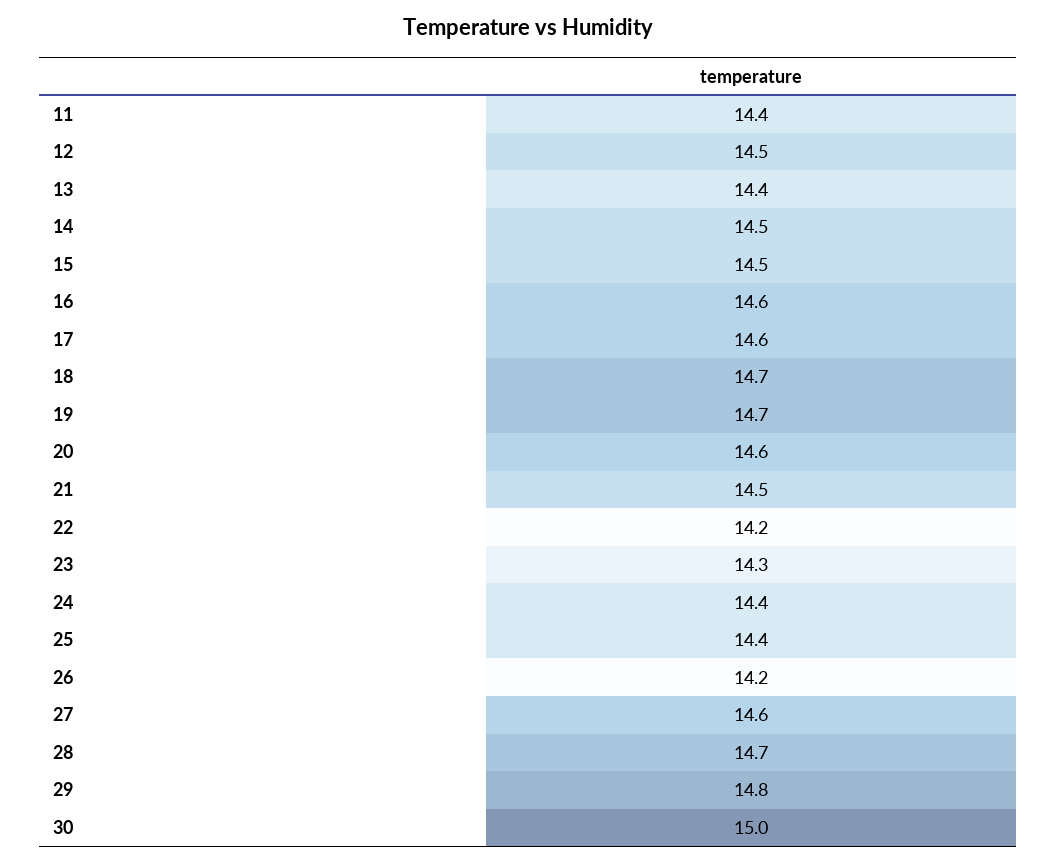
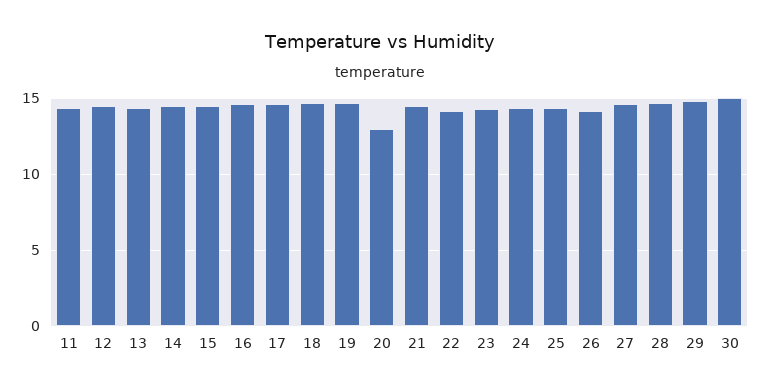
  {
    "11": 14.4,
    "12": 14.5,
    "13": 14.4,
    "14": 14.5,
    "15": 14.5,
    "16": 14.6,
    "17": 14.6,
    "18": 14.7,
    "19": 14.7,
-   "20": 14.6,
+   "20": 13,
    "21": 14.5,
    "22": 14.2,
    "23": 14.3,
    "24": 14.4,
    "25": 14.4,
    "26": 14.2,
    "27": 14.6,
    "28": 14.7,
    "29": 14.8,
    "30": 15
  }

